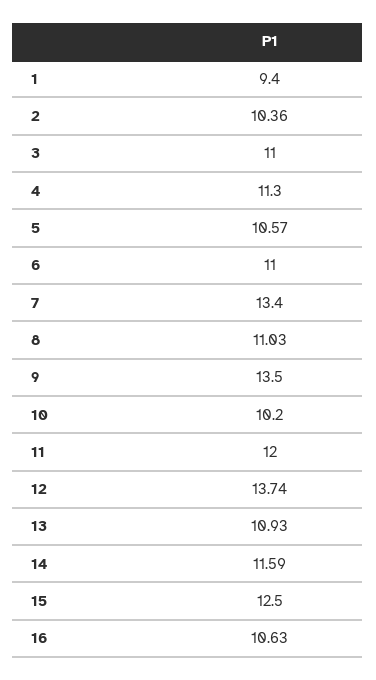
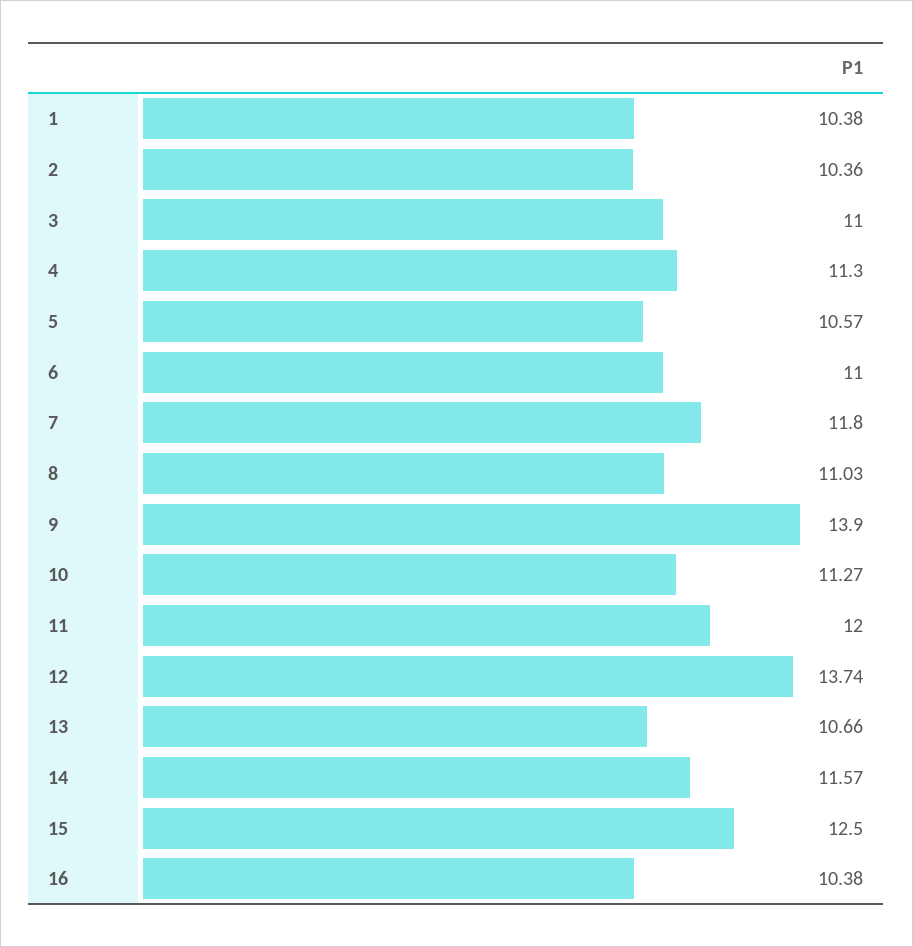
  {
-   "1": 9.4,
+   "1": 10.38,
    "2": 10.36,
    "3": 11,
    "4": 11.3,
    "5": 10.57,
    "6": 11,
-   "7": 13.4,
+   "7": 11.8,
    "8": 11.03,
-   "9": 13.5,
+   "9": 13.9,
-   "10": 10.2,
+   "10": 11.27,
    "11": 12,
    "12": 13.74,
-   "13": 10.93,
+   "13": 10.66,
-   "14": 11.59,
+   "14": 11.57,
    "15": 12.5,
-   "16": 10.63
+   "16": 10.38
  }

